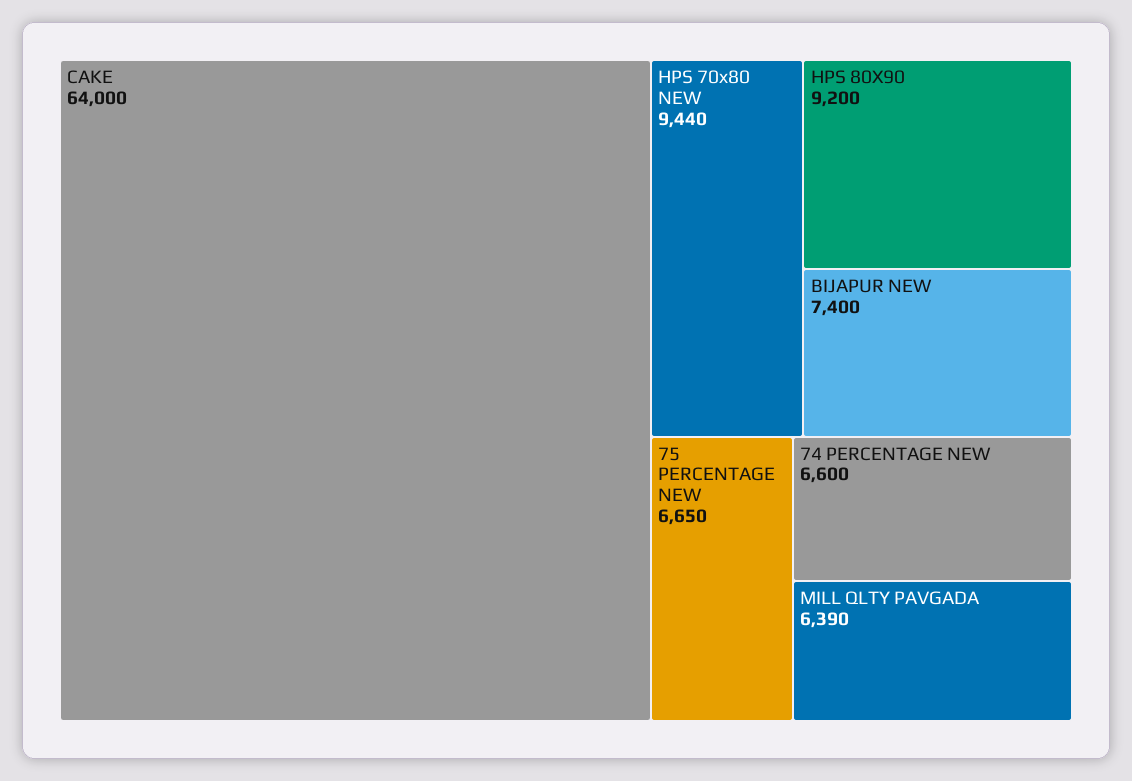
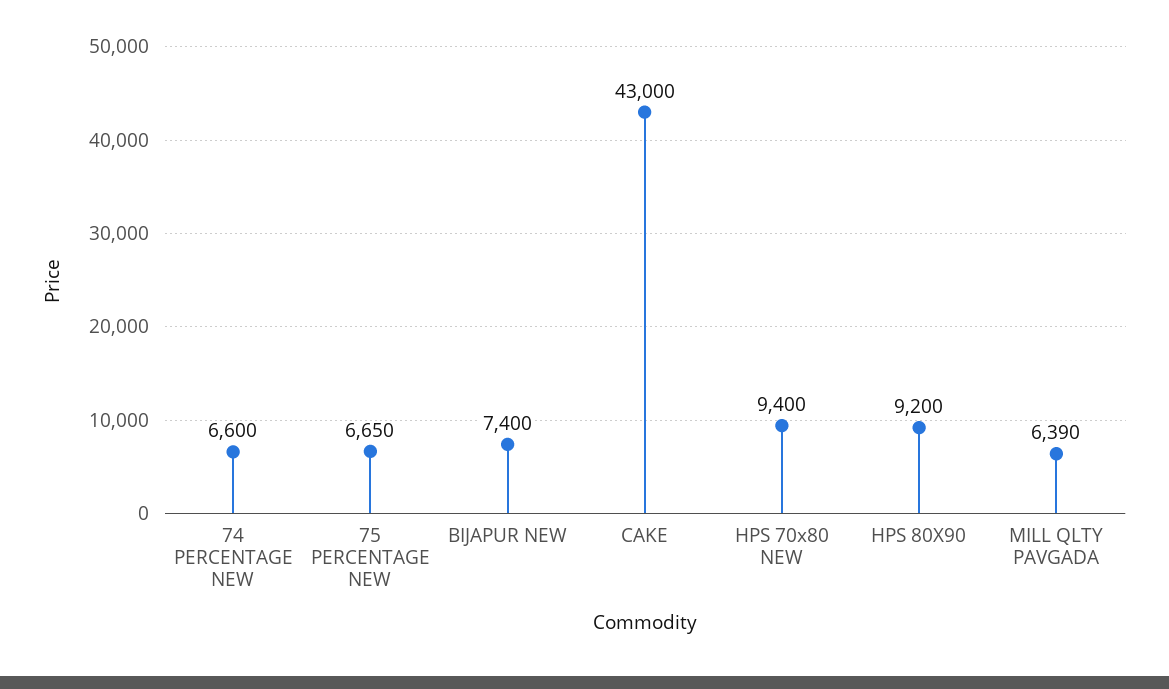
  {
-   "CAKE": 64000,
+   "CAKE": 43000,
-   "HPS 70x80 NEW": 9440,
+   "HPS 70x80 NEW": 9400,
    "HPS 80X90": 9200,
    "BIJAPUR NEW": 7400,
    "75 PERCENTAGE NEW": 6650,
    "74 PERCENTAGE NEW": 6600,
    "MILL QLTY PAVGADA": 6390
  }

